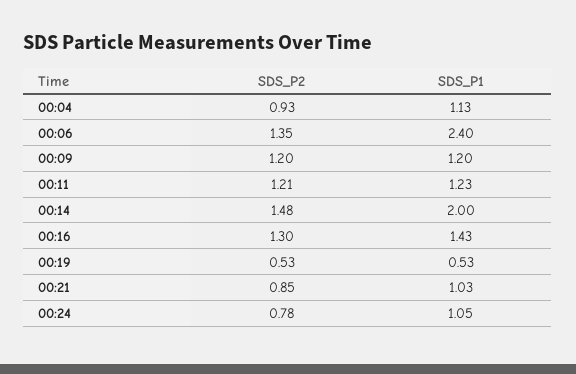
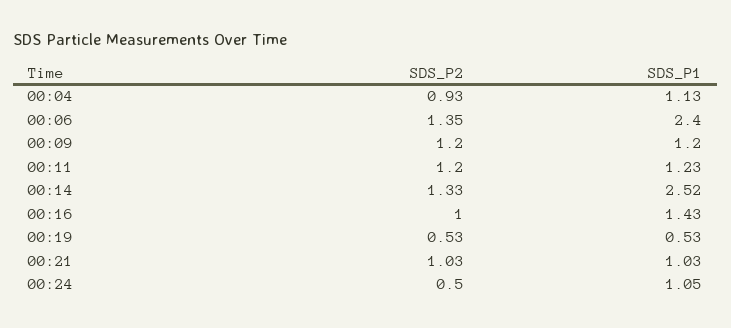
  {
    "SDS_P2": {
      "00:04": 0.93,
      "00:06": 1.35,
      "00:09": 1.2,
-     "00:11": 1.21,
+     "00:11": 1.2,
-     "00:14": 1.48,
+     "00:14": 1.33,
-     "00:16": 1.3,
+     "00:16": 1,
      "00:19": 0.53,
-     "00:21": 0.85,
+     "00:21": 1.03,
-     "00:24": 0.78
+     "00:24": 0.5
    },
    "SDS_P1": {
      "00:04": 1.13,
      "00:06": 2.4,
      "00:09": 1.2,
      "00:11": 1.23,
-     "00:14": 2,
+     "00:14": 2.52,
      "00:16": 1.43,
      "00:19": 0.53,
      "00:21": 1.03,
      "00:24": 1.05
    }
  }

